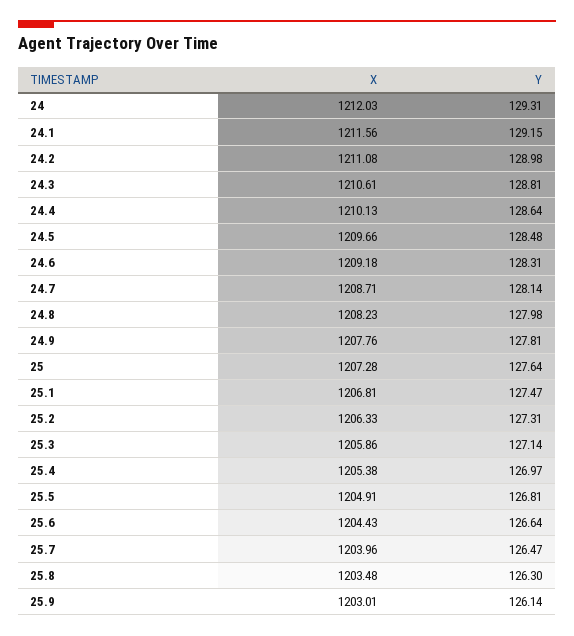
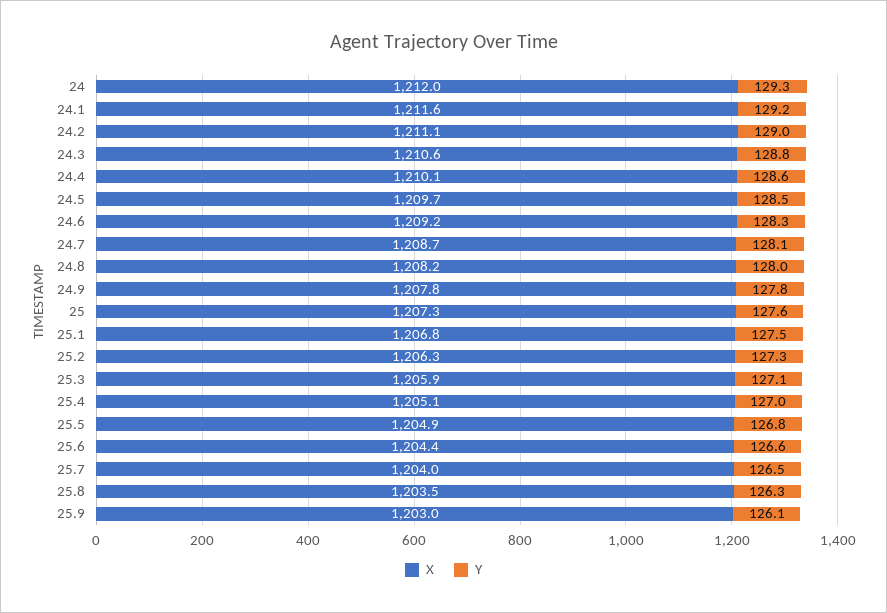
  {
    "X": {
      "24": 1212.03,
      "24.1": 1211.56,
      "24.2": 1211.08,
      "24.3": 1210.61,
      "24.4": 1210.13,
      "24.5": 1209.66,
      "24.6": 1209.18,
      "24.7": 1208.71,
      "24.8": 1208.23,
      "24.9": 1207.76,
      "25": 1207.28,
      "25.1": 1206.81,
      "25.2": 1206.33,
      "25.3": 1205.86,
-     "25.4": 1205.38,
+     "25.4": 1205.1,
      "25.5": 1204.91,
      "25.6": 1204.43,
      "25.7": 1203.96,
      "25.8": 1203.48,
      "25.9": 1203.01
    },
    "Y": {
      "24": 129.31,
      "24.1": 129.15,
      "24.2": 128.98,
      "24.3": 128.81,
      "24.4": 128.64,
      "24.5": 128.48,
      "24.6": 128.31,
      "24.7": 128.14,
      "24.8": 127.98,
      "24.9": 127.81,
      "25": 127.64,
      "25.1": 127.47,
      "25.2": 127.31,
      "25.3": 127.14,
      "25.4": 126.97,
      "25.5": 126.81,
      "25.6": 126.64,
      "25.7": 126.47,
      "25.8": 126.3,
      "25.9": 126.14
    }
  }

